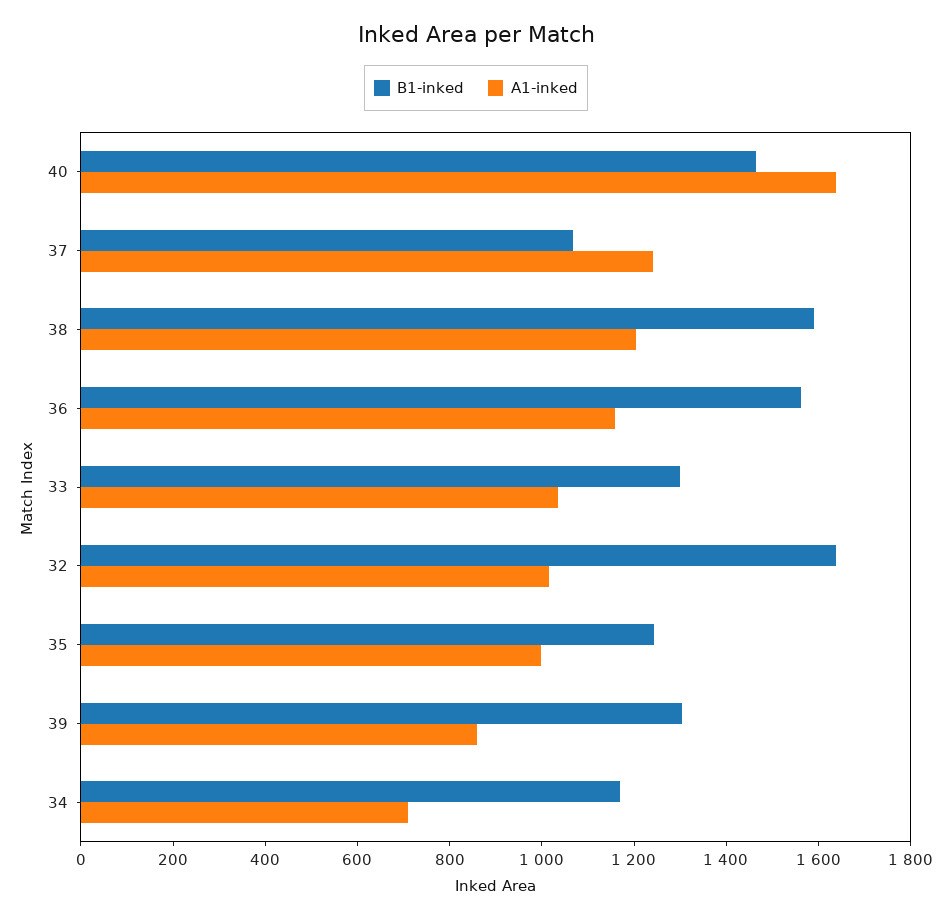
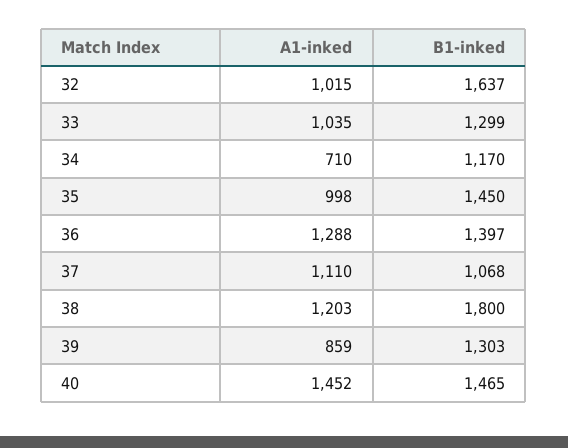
  {
    "B1-inked": {
      "40": 1465,
      "37": 1068,
-     "38": 1600,
+     "38": 1800,
-     "36": 1550,
+     "36": 1397,
      "33": 1299,
      "32": 1637,
-     "35": 1250,
+     "35": 1450,
      "39": 1303,
      "34": 1170
    },
    "A1-inked": {
-     "40": 1650,
+     "40": 1452,
-     "37": 1250,
+     "37": 1110,
      "38": 1203,
-     "36": 1150,
+     "36": 1288,
      "33": 1035,
      "32": 1015,
      "35": 998,
      "39": 859,
      "34": 710
    }
  }

